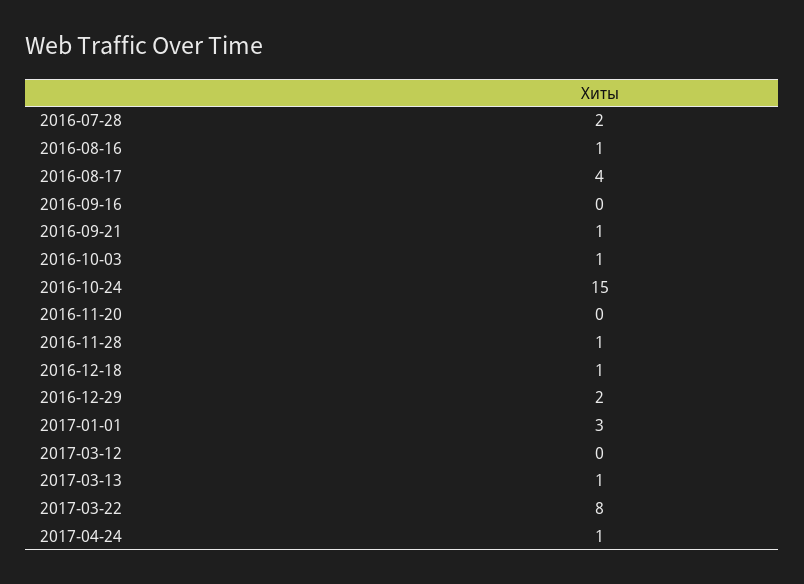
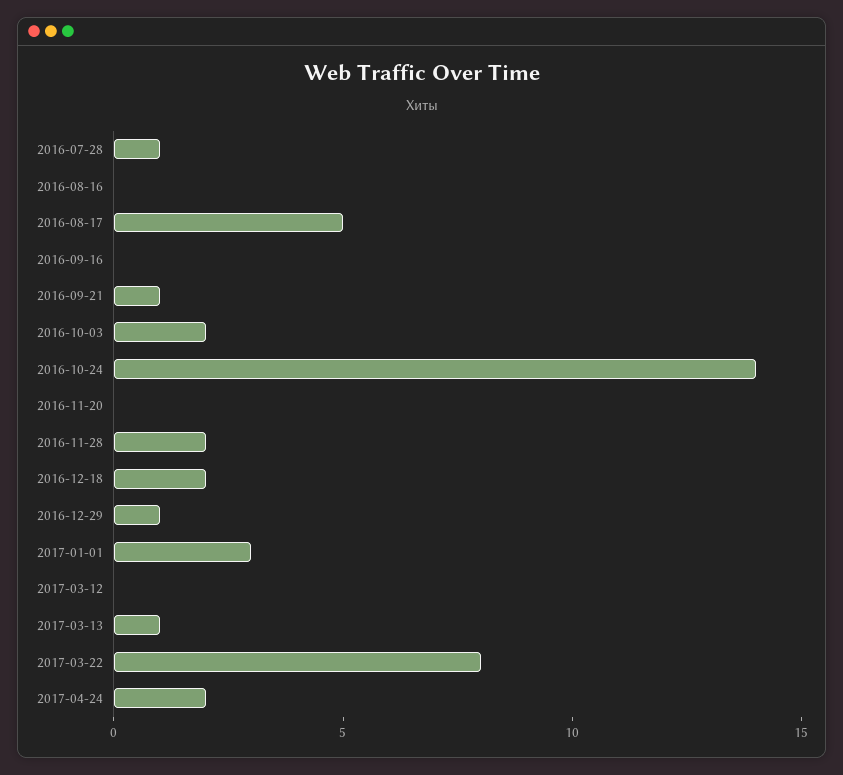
  {
-   "2016-07-28": 2,
+   "2016-07-28": 1,
-   "2016-08-16": 1,
+   "2016-08-16": 0,
-   "2016-08-17": 4,
+   "2016-08-17": 5,
    "2016-09-16": 0,
    "2016-09-21": 1,
-   "2016-10-03": 1,
+   "2016-10-03": 2,
-   "2016-10-24": 15,
+   "2016-10-24": 14,
    "2016-11-20": 0,
-   "2016-11-28": 1,
+   "2016-11-28": 2,
-   "2016-12-18": 1,
+   "2016-12-18": 2,
-   "2016-12-29": 2,
+   "2016-12-29": 1,
    "2017-01-01": 3,
    "2017-03-12": 0,
    "2017-03-13": 1,
    "2017-03-22": 8,
-   "2017-04-24": 1
+   "2017-04-24": 2
  }

